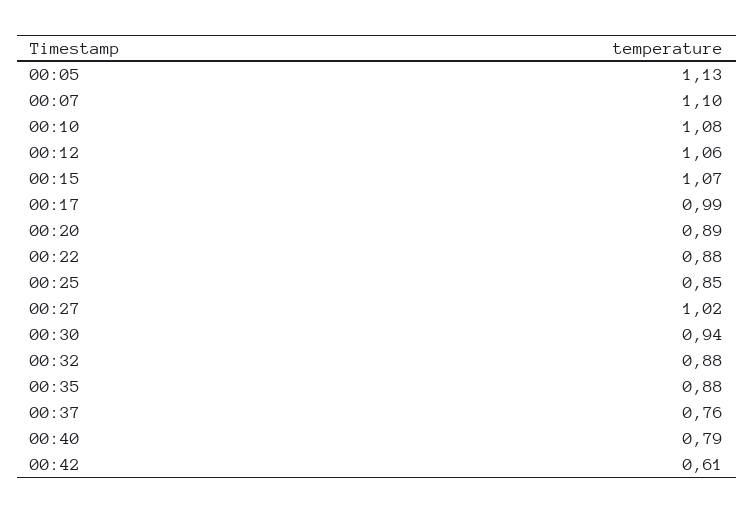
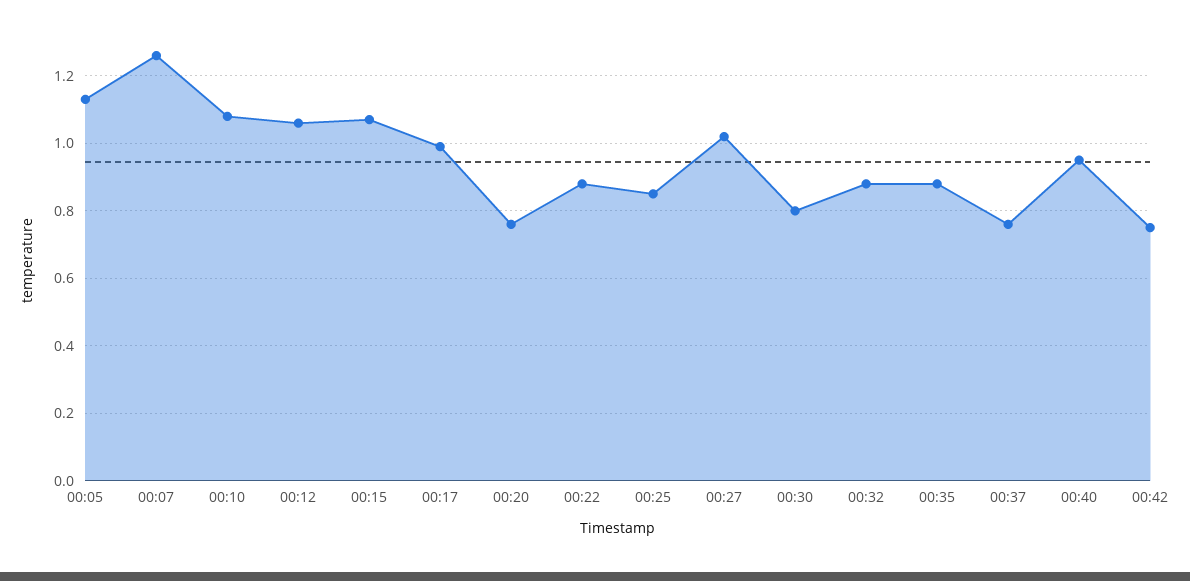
  {
    "00:05": 1.13,
-   "00:07": 1.1,
+   "00:07": 1.25,
    "00:10": 1.08,
    "00:12": 1.06,
    "00:15": 1.07,
    "00:17": 0.99,
-   "00:20": 0.89,
+   "00:20": 0.75,
    "00:22": 0.88,
    "00:25": 0.85,
    "00:27": 1.02,
-   "00:30": 0.94,
+   "00:30": 0.8,
    "00:32": 0.88,
    "00:35": 0.88,
    "00:37": 0.76,
-   "00:40": 0.79,
+   "00:40": 0.95,
-   "00:42": 0.61
+   "00:42": 0.75
  }

